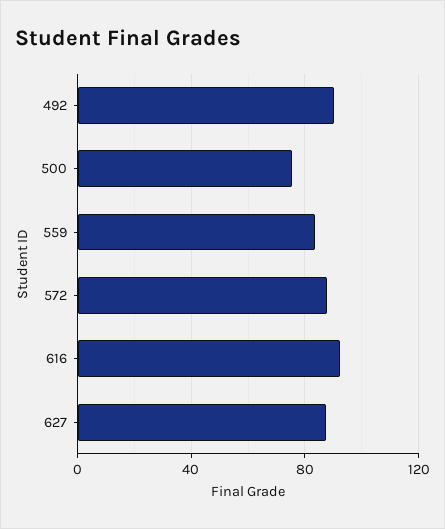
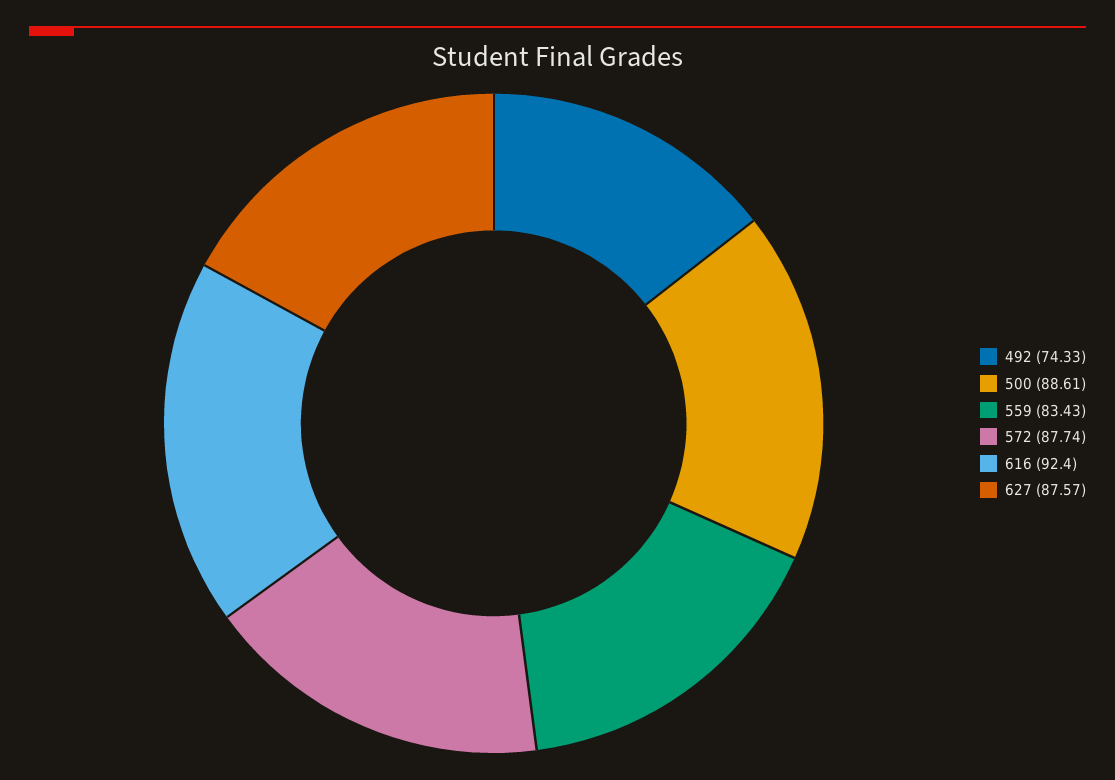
  {
-   "492": 90,
+   "492": 74.33,
-   "500": 75,
+   "500": 88.61,
    "559": 83.43,
    "572": 87.74,
    "616": 92.4,
    "627": 87.57
  }

